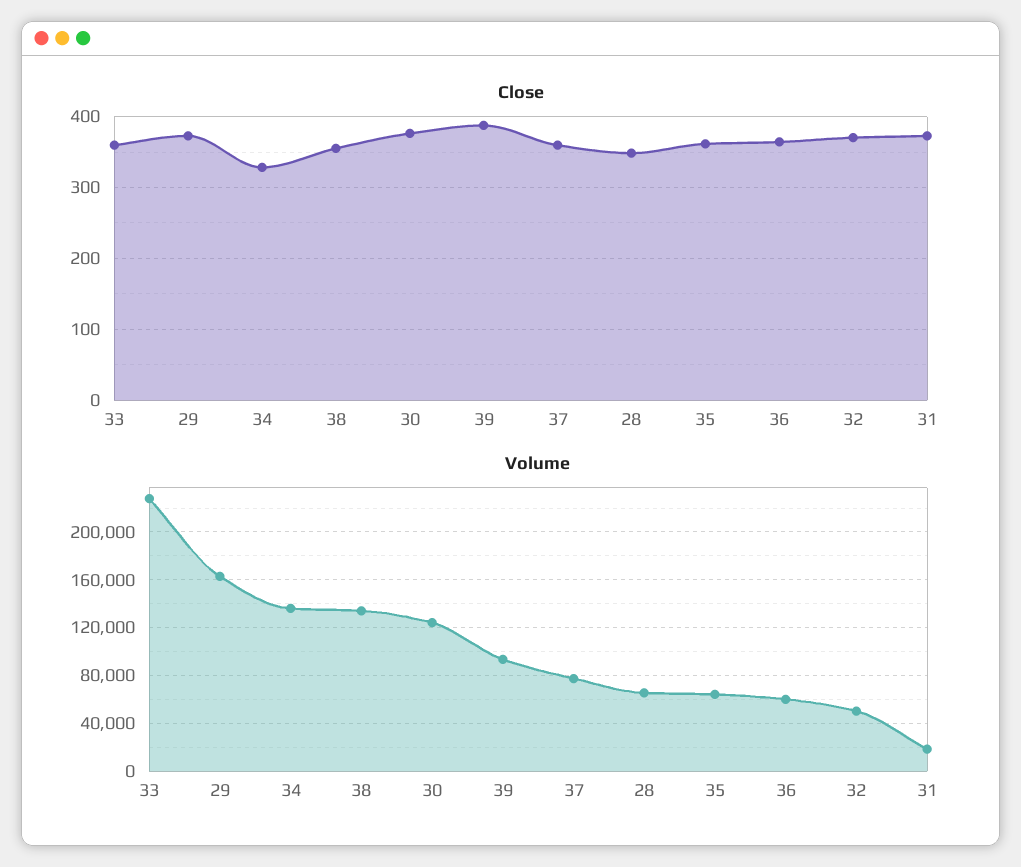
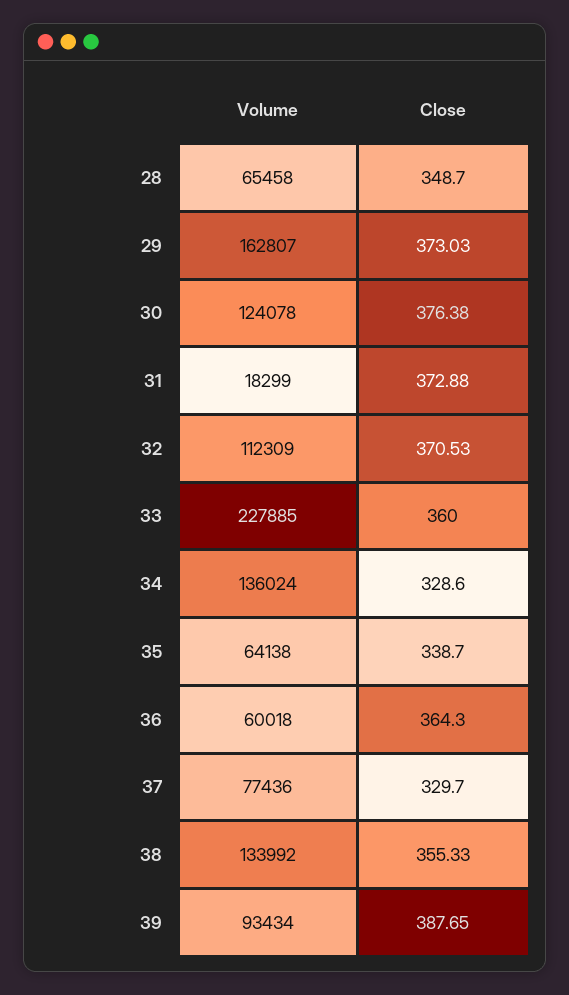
  {
    "Close": {
      "33": 360,
      "29": 373.03,
      "34": 328.6,
      "38": 355.33,
      "30": 376.38,
      "39": 387.65,
-     "37": 360,
+     "37": 329.7,
      "28": 348.7,
-     "35": 360,
+     "35": 338.7,
      "36": 364.3,
      "32": 370.53,
      "31": 372.88
    },
    "Volume": {
      "33": 227885,
      "29": 162807,
      "34": 136024,
      "38": 133992,
      "30": 124078,
      "39": 93434,
      "37": 77436,
      "28": 65458,
      "35": 64138,
      "36": 60018,
-     "32": 50000,
+     "32": 112309,
      "31": 18299
    }
  }

